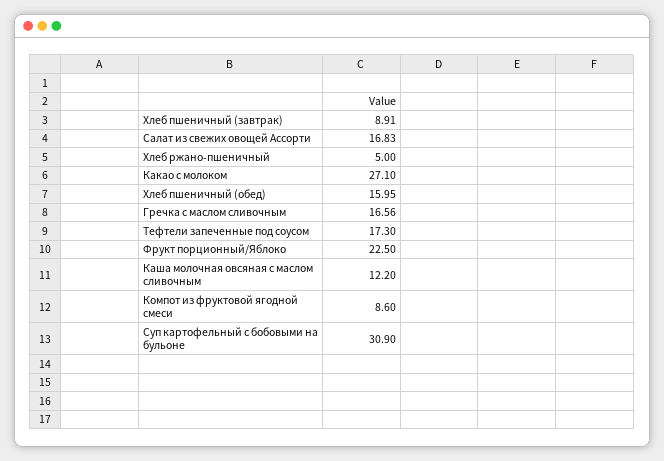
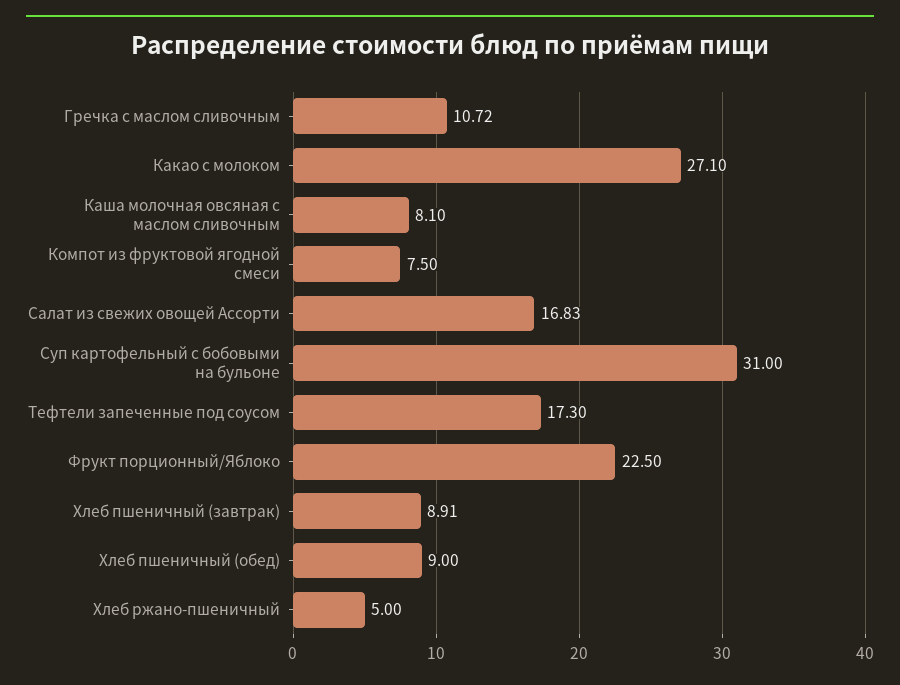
  {
    "Хлеб пшеничный (завтрак)": 8.91,
    "Салат из свежих овощей Ассорти": 16.83,
    "Хлеб ржано-пшеничный": 5,
    "Какао с молоком": 27.1,
-   "Хлеб пшеничный (обед)": 15.95,
+   "Хлеб пшеничный (обед)": 9,
-   "Гречка с маслом сливочным": 16.56,
+   "Гречка с маслом сливочным": 10.72,
    "Тефтели запеченные под соусом": 17.3,
    "Фрукт порционный/Яблоко": 22.5,
-   "Каша молочная овсяная с маслом сливочным": 12.2,
+   "Каша молочная овсяная с маслом сливочным": 8.1,
-   "Компот из фруктовой ягодной смеси": 8.6,
+   "Компот из фруктовой ягодной смеси": 7.5,
-   "Суп картофельный с бобовыми на бульоне": 30.9
+   "Суп картофельный с бобовыми на бульоне": 31
  }

